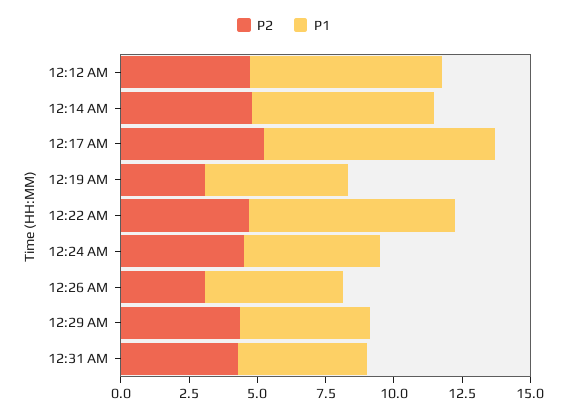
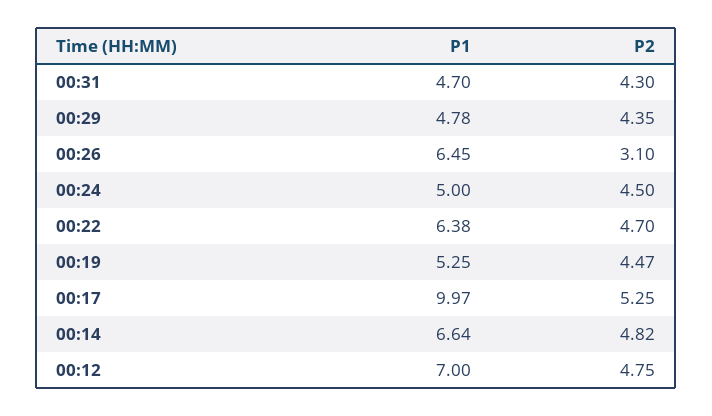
  {
    "P2": {
      "12:12 AM": 4.75,
      "12:14 AM": 4.82,
      "12:17 AM": 5.25,
-     "12:19 AM": 3,
+     "12:19 AM": 4.47,
      "12:22 AM": 4.7,
      "12:24 AM": 4.5,
      "12:26 AM": 3.1,
      "12:29 AM": 4.35,
      "12:31 AM": 4.3
    },
    "P1": {
      "12:12 AM": 7,
      "12:14 AM": 6.64,
-     "12:17 AM": 8.5,
+     "12:17 AM": 9.97,
      "12:19 AM": 5.25,
-     "12:22 AM": 7.5,
+     "12:22 AM": 6.38,
      "12:24 AM": 5,
-     "12:26 AM": 5,
+     "12:26 AM": 6.45,
      "12:29 AM": 4.78,
      "12:31 AM": 4.7
    }
  }

